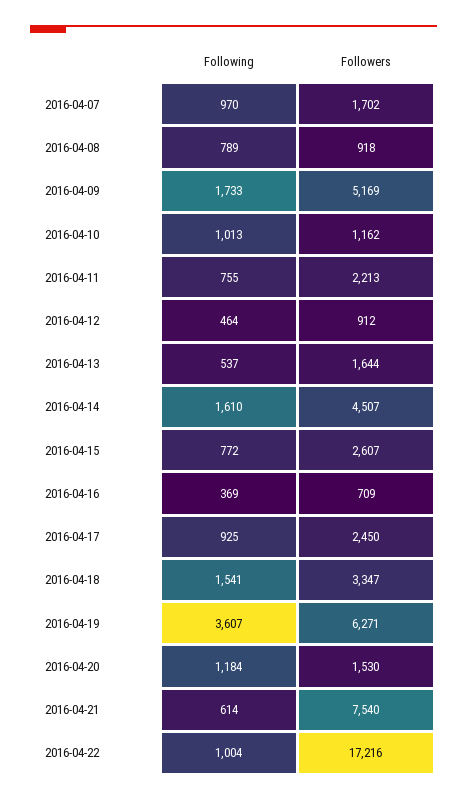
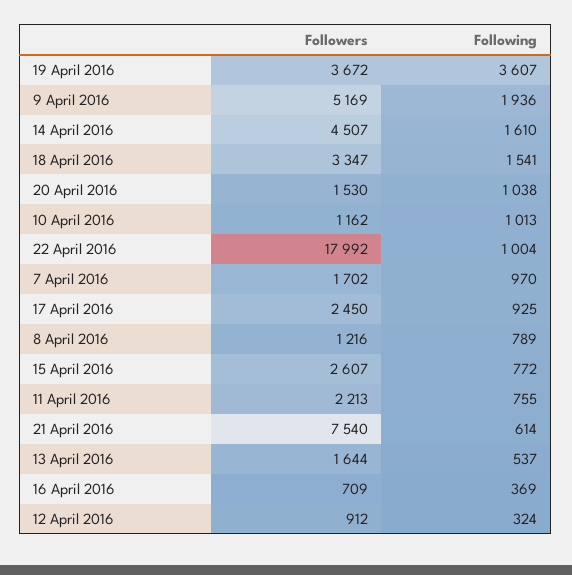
  {
    "Following": {
      "2016-04-07": 970,
      "2016-04-08": 789,
-     "2016-04-09": 1733,
+     "2016-04-09": 1936,
      "2016-04-10": 1013,
      "2016-04-11": 755,
-     "2016-04-12": 464,
+     "2016-04-12": 324,
      "2016-04-13": 537,
      "2016-04-14": 1610,
      "2016-04-15": 772,
      "2016-04-16": 369,
      "2016-04-17": 925,
      "2016-04-18": 1541,
      "2016-04-19": 3607,
-     "2016-04-20": 1184,
+     "2016-04-20": 1038,
      "2016-04-21": 614,
      "2016-04-22": 1004
    },
    "Followers": {
      "2016-04-07": 1702,
-     "2016-04-08": 918,
+     "2016-04-08": 1216,
      "2016-04-09": 5169,
      "2016-04-10": 1162,
      "2016-04-11": 2213,
      "2016-04-12": 912,
      "2016-04-13": 1644,
      "2016-04-14": 4507,
      "2016-04-15": 2607,
      "2016-04-16": 709,
      "2016-04-17": 2450,
      "2016-04-18": 3347,
-     "2016-04-19": 6271,
+     "2016-04-19": 3672,
      "2016-04-20": 1530,
      "2016-04-21": 7540,
-     "2016-04-22": 17216
+     "2016-04-22": 17992
    }
  }

